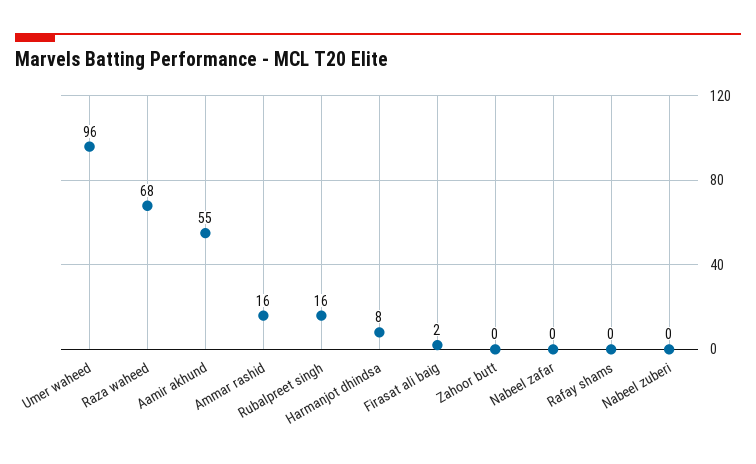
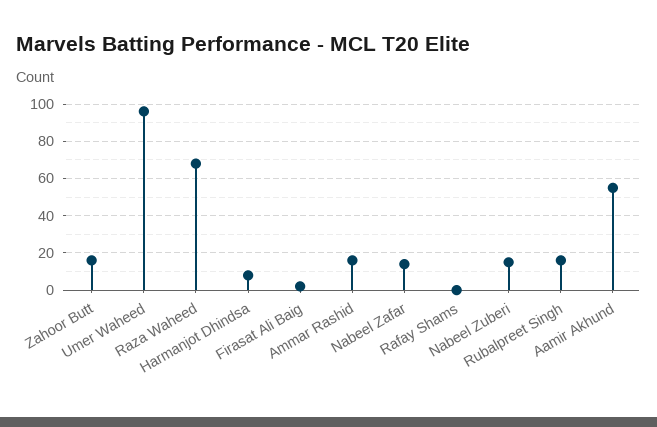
  {
    "Umer waheed": 96,
    "Raza waheed": 68,
    "Aamir akhund": 55,
    "Ammar rashid": 16,
    "Rubalpreet singh": 16,
    "Harmanjot dhindsa": 8,
    "Firasat ali baig": 2,
-   "Zahoor butt": 0,
+   "Zahoor butt": 15,
-   "Nabeel zafar": 0,
+   "Nabeel zafar": 15,
    "Rafay shams": 0,
-   "Nabeel zuberi": 0
+   "Nabeel zuberi": 15
  }

